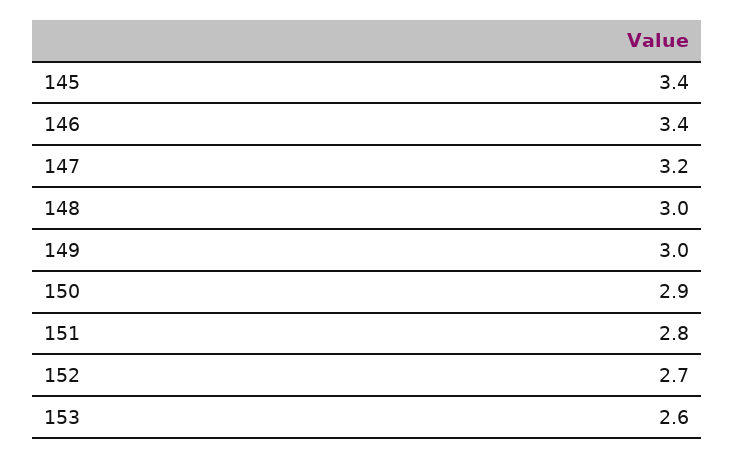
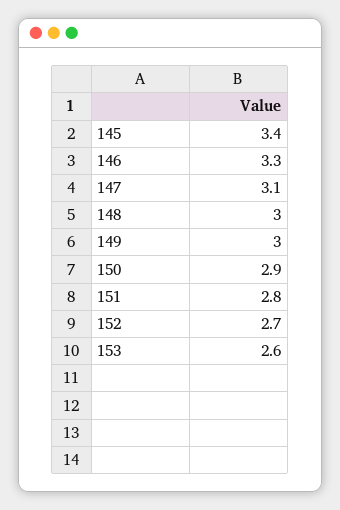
  {
    "145": 3.4,
-   "146": 3.4,
+   "146": 3.3,
-   "147": 3.2,
+   "147": 3.1,
    "148": 3,
    "149": 3,
    "150": 2.9,
    "151": 2.8,
    "152": 2.7,
    "153": 2.6
  }

